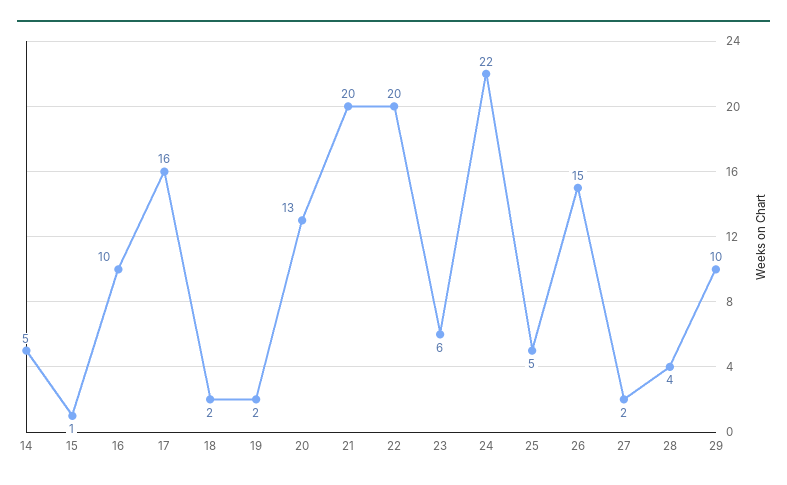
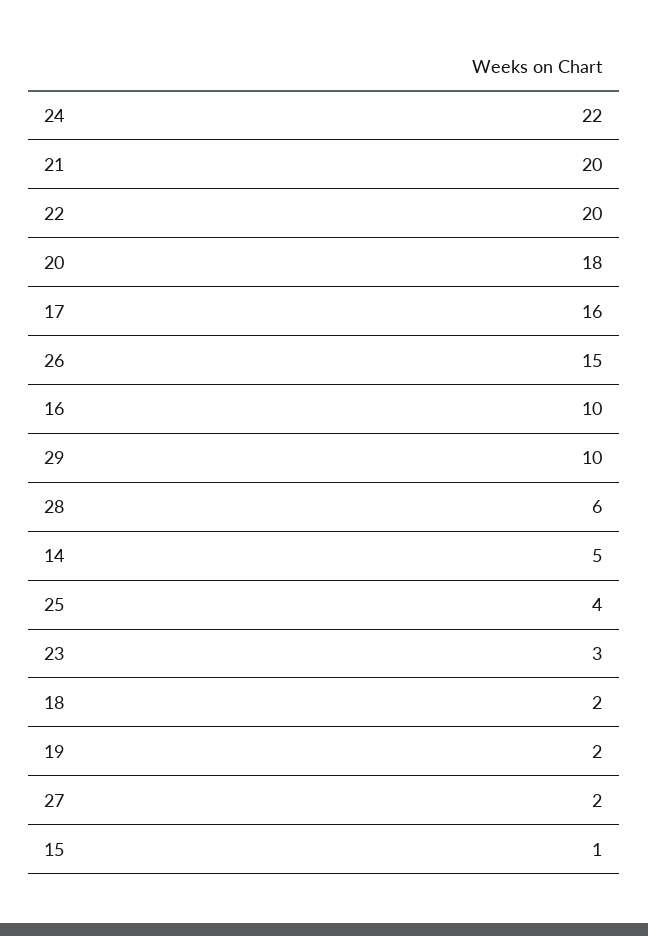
  {
    "14": 5,
    "15": 1,
    "16": 10,
    "17": 16,
    "18": 2,
    "19": 2,
-   "20": 13,
+   "20": 18,
    "21": 20,
    "22": 20,
-   "23": 6,
+   "23": 3,
    "24": 22,
-   "25": 5,
+   "25": 4,
    "26": 15,
    "27": 2,
-   "28": 4,
+   "28": 6,
    "29": 10
  }

